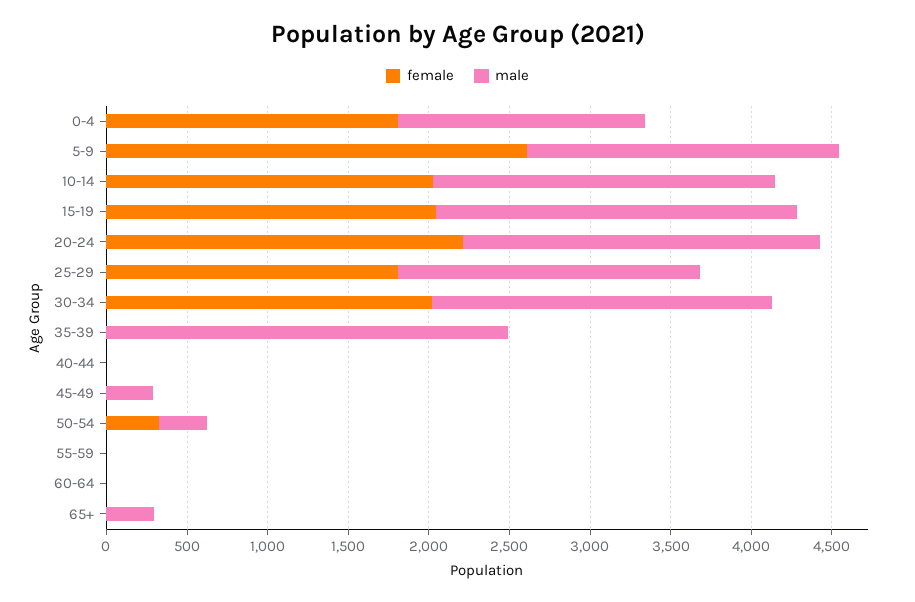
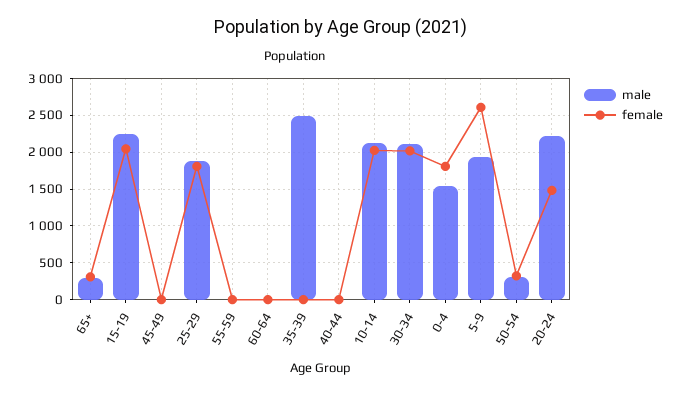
  {
    "female": {
      "0-4": 1800,
      "5-9": 2600,
      "10-14": 2000,
      "15-19": 2000,
-     "20-24": 2200,
+     "20-24": 1500,
      "25-29": 1800,
      "30-34": 2000,
      "35-39": 0,
      "40-44": 0,
      "45-49": 0,
      "50-54": 300,
      "55-59": 0,
      "60-64": 0,
-     "65+": 0
+     "65+": 300
    },
    "male": {
      "0-4": 1500,
      "5-9": 1900,
      "10-14": 2100,
      "15-19": 2200,
      "20-24": 2200,
      "25-29": 1900,
      "30-34": 2100,
      "35-39": 2500,
      "40-44": 0,
-     "45-49": 300,
+     "45-49": 0,
      "50-54": 300,
      "55-59": 0,
      "60-64": 0,
      "65+": 300
    }
  }

